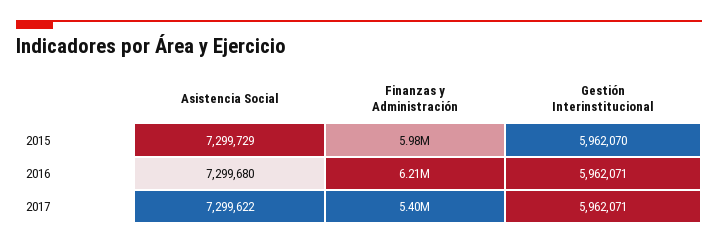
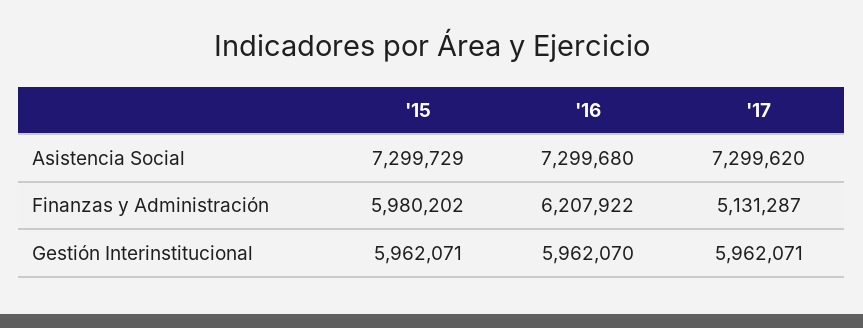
  {
    "Asistencia Social": {
      "2015": 7299729,
      "2016": 7299680,
-     "2017": 7299622
+     "2017": 7299620
    },
    "Finanzas y Administración": {
      "2015": 5980202,
      "2016": 6207922,
-     "2017": 5400000
+     "2017": 5131287
    },
    "Gestión Interinstitucional": {
-     "2015": 5962070,
+     "2015": 5962071,
-     "2016": 5962071,
+     "2016": 5962070,
      "2017": 5962071
    }
  }

